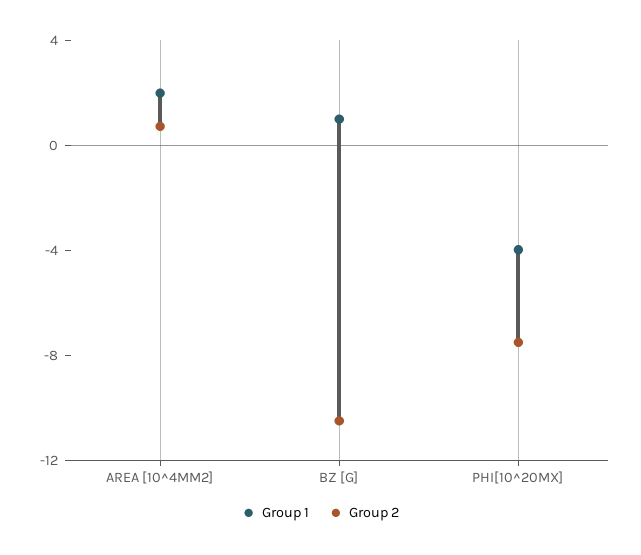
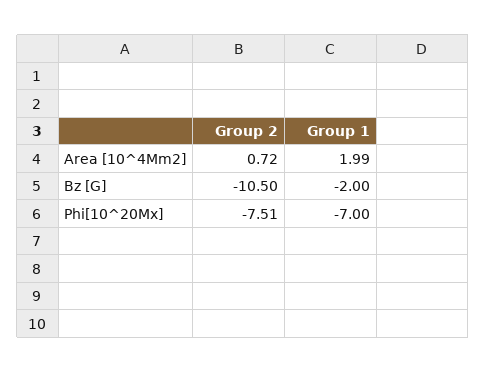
  {
    "Group 1": {
      "AREA [10^4MM2]": 1.99,
-     "BZ [G]": 1,
+     "BZ [G]": -2,
-     "PHI[10^20MX]": -4
+     "PHI[10^20MX]": -7
    },
    "Group 2": {
      "AREA [10^4MM2]": 0.72,
      "BZ [G]": -10.5,
      "PHI[10^20MX]": -7.51
    }
  }

